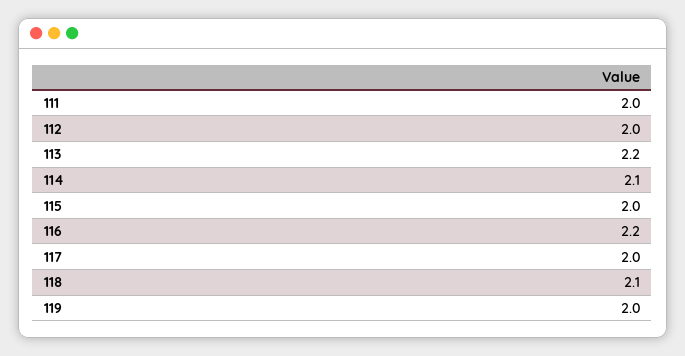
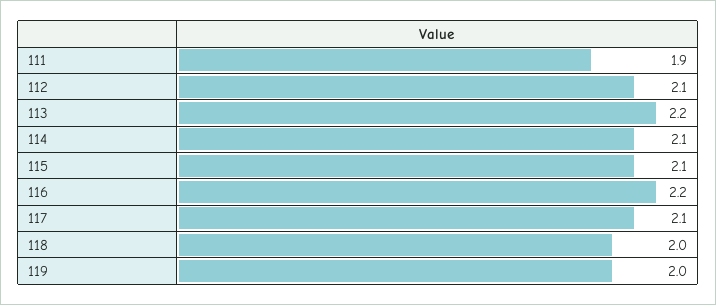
  {
-   "111": 2,
+   "111": 1.9,
-   "112": 2,
+   "112": 2.1,
    "113": 2.2,
    "114": 2.1,
-   "115": 2,
+   "115": 2.1,
    "116": 2.2,
-   "117": 2,
+   "117": 2.1,
-   "118": 2.1,
+   "118": 2,
    "119": 2
  }

